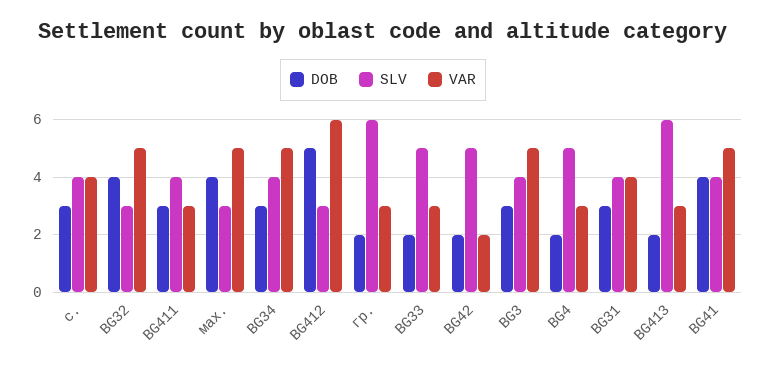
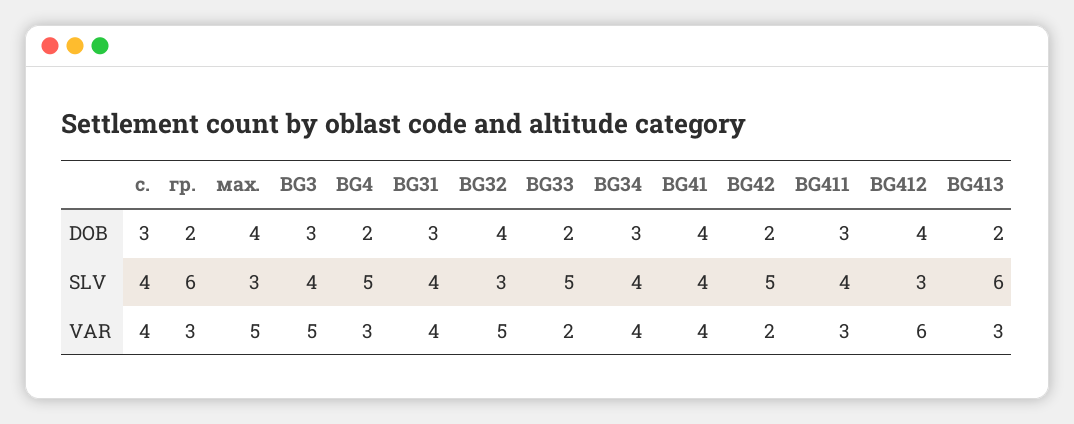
  {
    "DOB": {
      "с.": 3,
      "BG32": 4,
      "BG411": 3,
      "мах.": 4,
      "BG34": 3,
-     "BG412": 5,
+     "BG412": 4,
      "гр.": 2,
      "BG33": 2,
      "BG42": 2,
      "BG3": 3,
      "BG4": 2,
      "BG31": 3,
      "BG413": 2,
      "BG41": 4
    },
    "SLV": {
      "с.": 4,
      "BG32": 3,
      "BG411": 4,
      "мах.": 3,
      "BG34": 4,
      "BG412": 3,
      "гр.": 6,
      "BG33": 5,
      "BG42": 5,
      "BG3": 4,
      "BG4": 5,
      "BG31": 4,
      "BG413": 6,
      "BG41": 4
    },
    "VAR": {
      "с.": 4,
      "BG32": 5,
      "BG411": 3,
      "мах.": 5,
-     "BG34": 5,
+     "BG34": 4,
      "BG412": 6,
      "гр.": 3,
-     "BG33": 3,
+     "BG33": 2,
      "BG42": 2,
      "BG3": 5,
      "BG4": 3,
      "BG31": 4,
      "BG413": 3,
-     "BG41": 5
+     "BG41": 4
    }
  }

